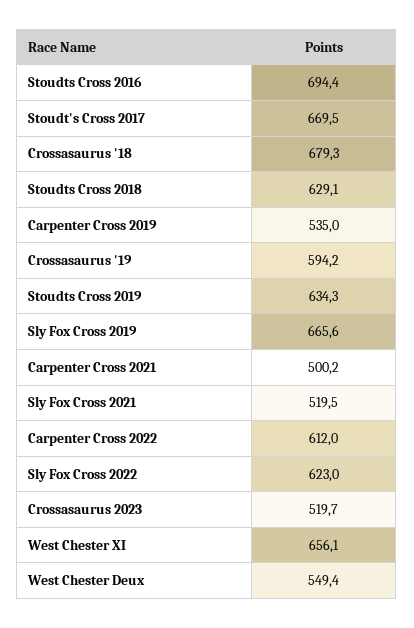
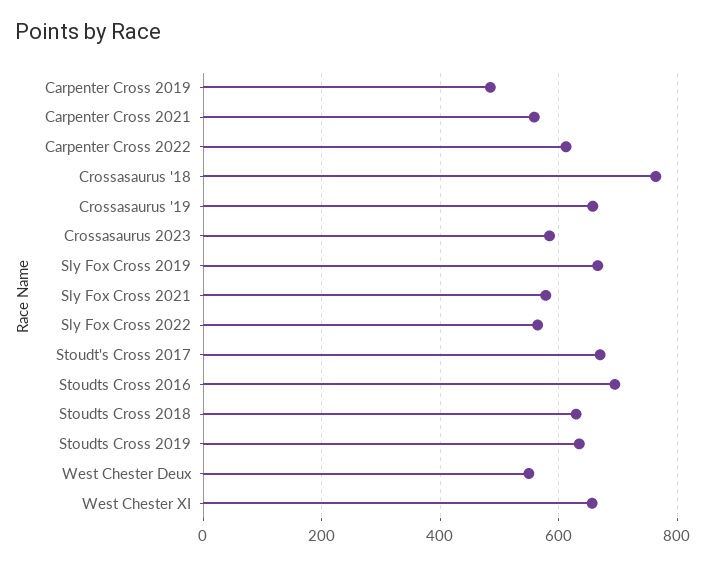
  {
    "Stoudts Cross 2016": 694.4,
    "Stoudt's Cross 2017": 669.5,
-   "Crossasaurus '18": 679.3,
+   "Crossasaurus '18": 760,
    "Stoudts Cross 2018": 629.1,
-   "Carpenter Cross 2019": 535,
+   "Carpenter Cross 2019": 480,
-   "Crossasaurus '19": 594.2,
+   "Crossasaurus '19": 660,
    "Stoudts Cross 2019": 634.3,
    "Sly Fox Cross 2019": 665.6,
-   "Carpenter Cross 2021": 500.2,
+   "Carpenter Cross 2021": 560,
-   "Sly Fox Cross 2021": 519.5,
+   "Sly Fox Cross 2021": 580,
    "Carpenter Cross 2022": 612,
-   "Sly Fox Cross 2022": 623,
+   "Sly Fox Cross 2022": 560,
-   "Crossasaurus 2023": 519.7,
+   "Crossasaurus 2023": 580,
    "West Chester XI": 656.1,
    "West Chester Deux": 549.4
  }

